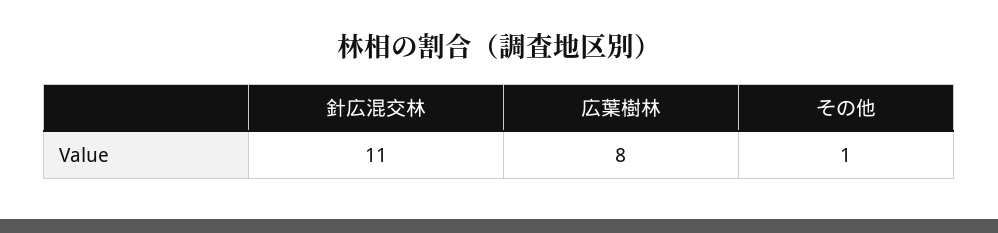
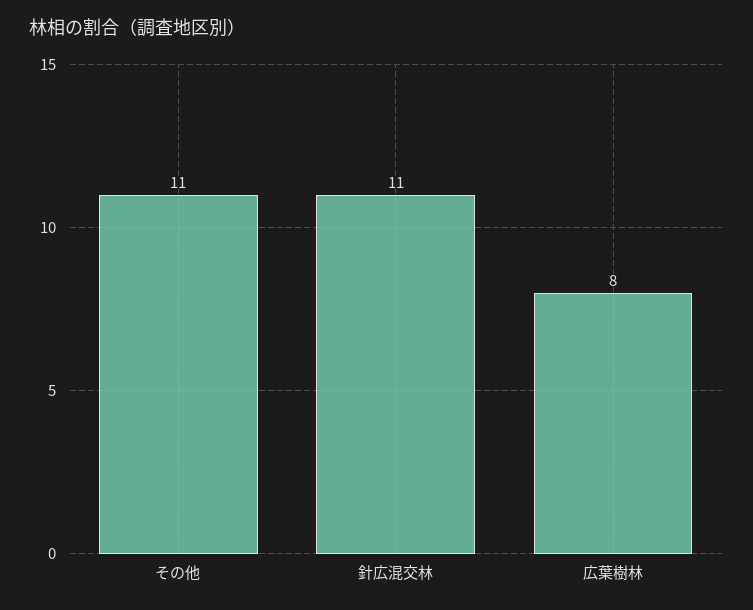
  {
    "針広混交林": 11,
    "広葉樹林": 8,
-   "その他": 1
+   "その他": 11
  }

